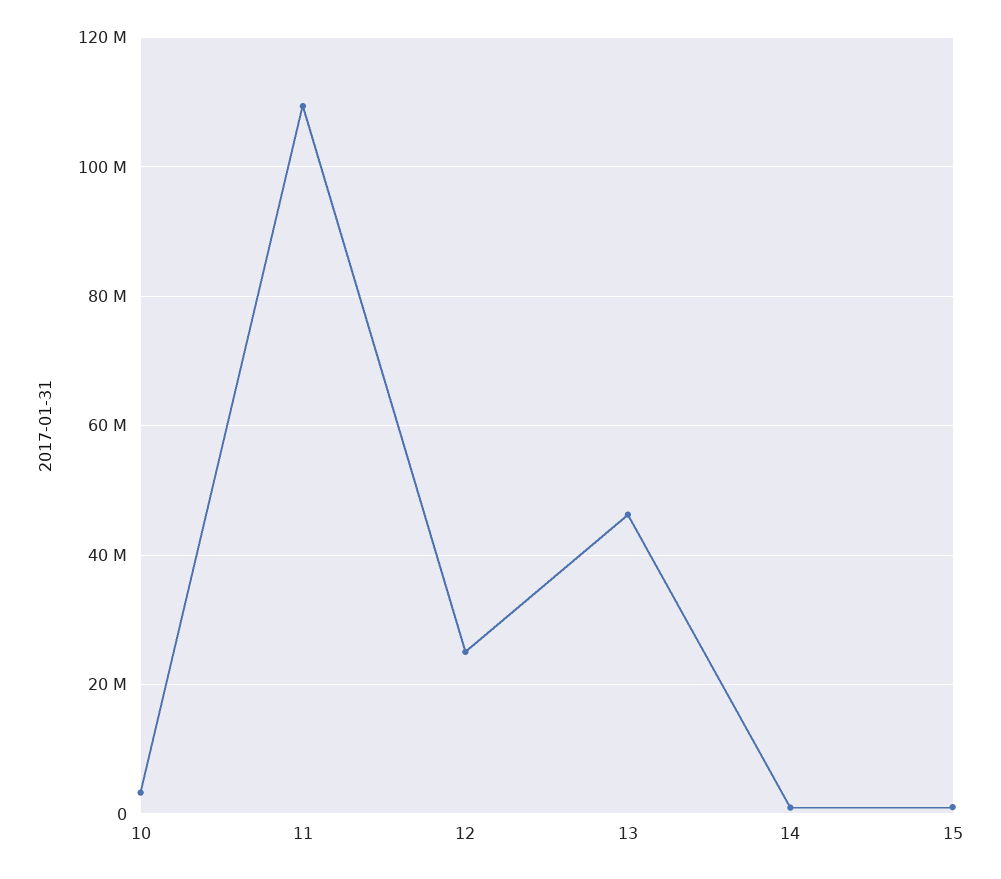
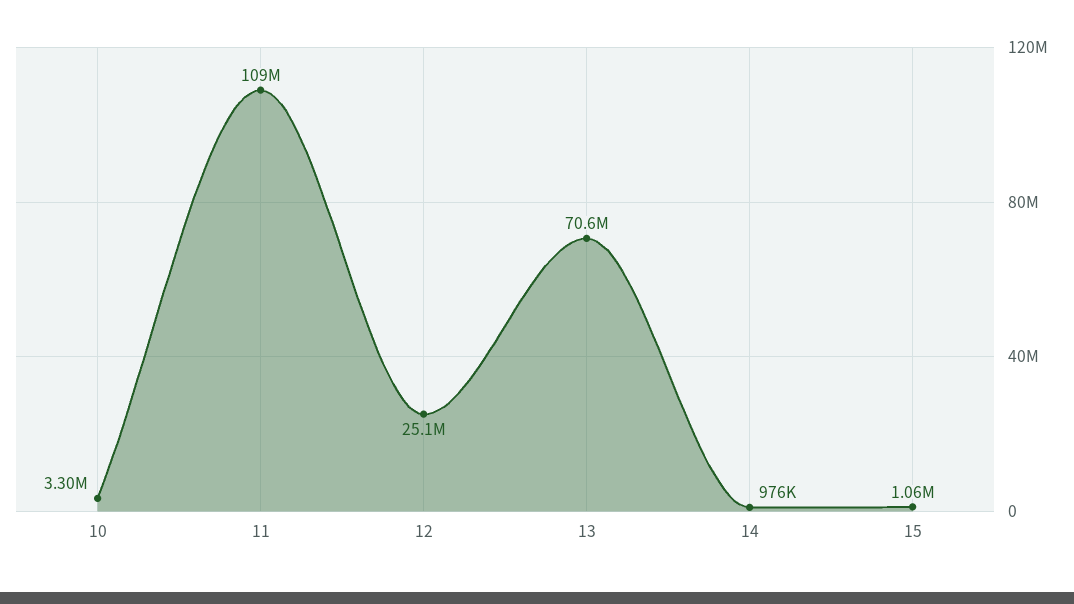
  {
    "10": 3300000,
    "11": 109000000,
    "12": 25100000,
-   "13": 46000000,
+   "13": 70600000,
    "14": 976000,
    "15": 1060000
  }

